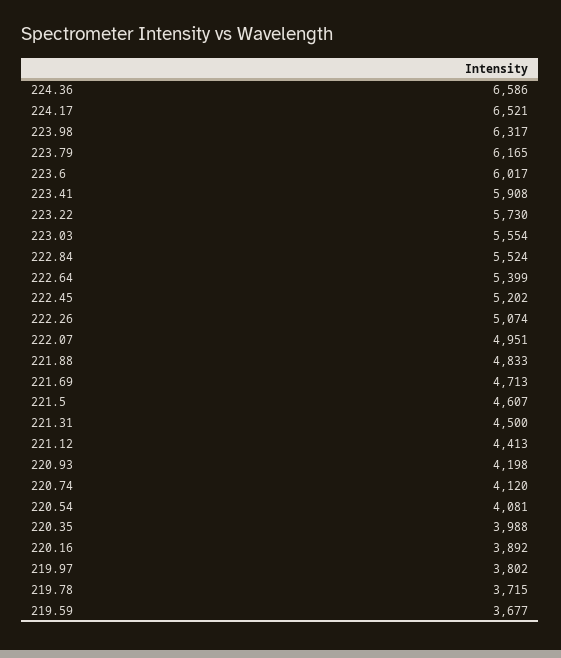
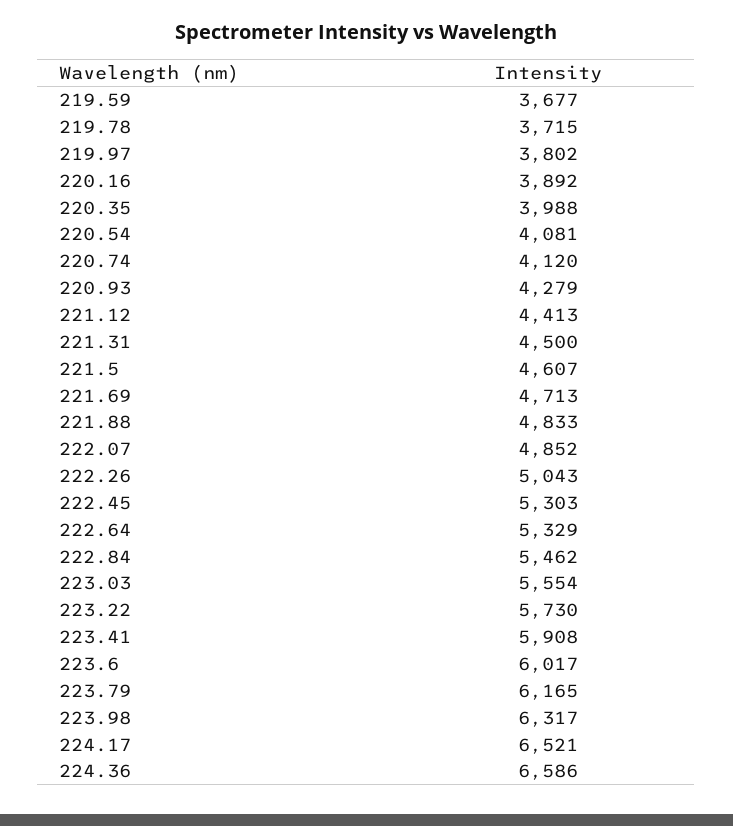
  {
    "224.36": 6586,
    "224.17": 6521,
    "223.98": 6317,
    "223.79": 6165,
    "223.6": 6017,
    "223.41": 5908,
    "223.22": 5730,
    "223.03": 5554,
-   "222.84": 5524,
+   "222.84": 5462,
-   "222.64": 5399,
+   "222.64": 5329,
-   "222.45": 5202,
+   "222.45": 5303,
-   "222.26": 5074,
+   "222.26": 5043,
-   "222.07": 4951,
+   "222.07": 4852,
    "221.88": 4833,
    "221.69": 4713,
    "221.5": 4607,
    "221.31": 4500,
    "221.12": 4413,
-   "220.93": 4198,
+   "220.93": 4279,
    "220.74": 4120,
    "220.54": 4081,
    "220.35": 3988,
    "220.16": 3892,
    "219.97": 3802,
    "219.78": 3715,
    "219.59": 3677
  }

